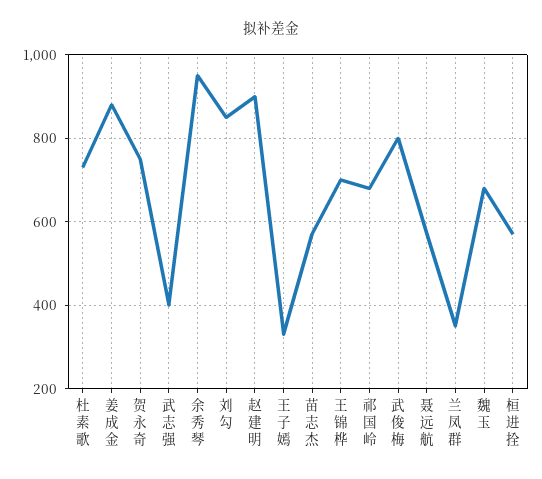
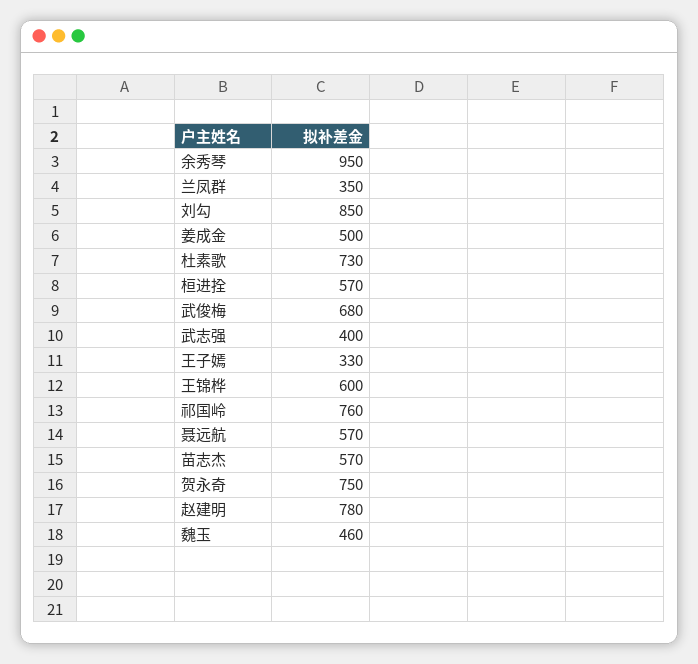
  {
    "杜素歌": 730,
-   "姜成金": 880,
+   "姜成金": 500,
    "贺永奇": 750,
    "武志强": 400,
    "余秀琴": 950,
    "刘勾": 850,
-   "赵建明": 900,
+   "赵建明": 780,
    "王子嫣": 330,
    "苗志杰": 570,
-   "王锦桦": 700,
+   "王锦桦": 600,
-   "祁国岭": 680,
+   "祁国岭": 760,
-   "武俊梅": 800,
+   "武俊梅": 680,
    "聂远航": 570,
    "兰凤群": 350,
-   "魏玉": 680,
+   "魏玉": 460,
    "桓进拴": 570
  }

